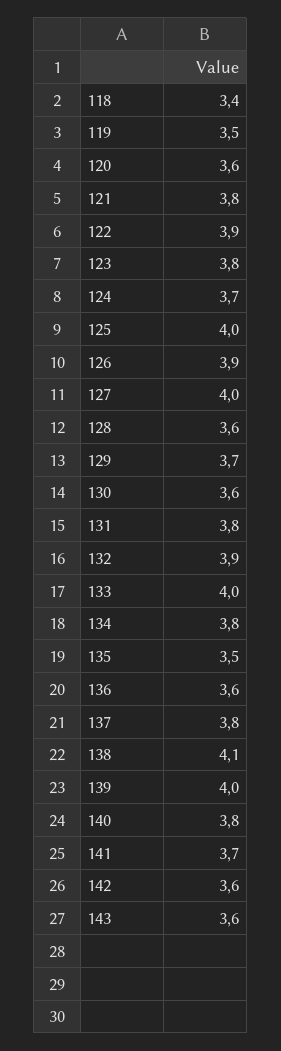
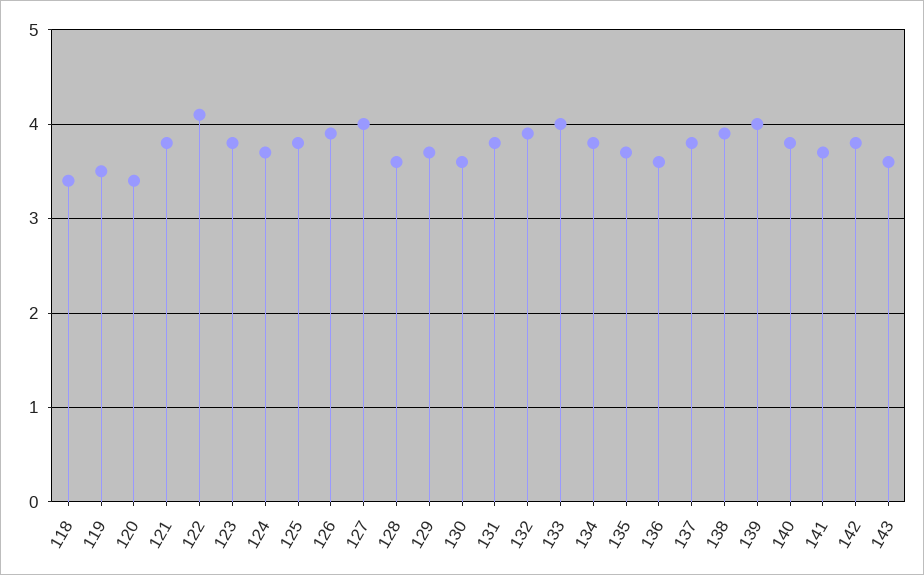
  {
    "118": 3.4,
    "119": 3.5,
-   "120": 3.6,
+   "120": 3.4,
    "121": 3.8,
-   "122": 3.9,
+   "122": 4.1,
    "123": 3.8,
    "124": 3.7,
-   "125": 4,
+   "125": 3.8,
    "126": 3.9,
    "127": 4,
    "128": 3.6,
    "129": 3.7,
    "130": 3.6,
    "131": 3.8,
    "132": 3.9,
    "133": 4,
    "134": 3.8,
-   "135": 3.5,
+   "135": 3.7,
    "136": 3.6,
    "137": 3.8,
-   "138": 4.1,
+   "138": 3.9,
    "139": 4,
    "140": 3.8,
    "141": 3.7,
-   "142": 3.6,
+   "142": 3.8,
    "143": 3.6
  }

